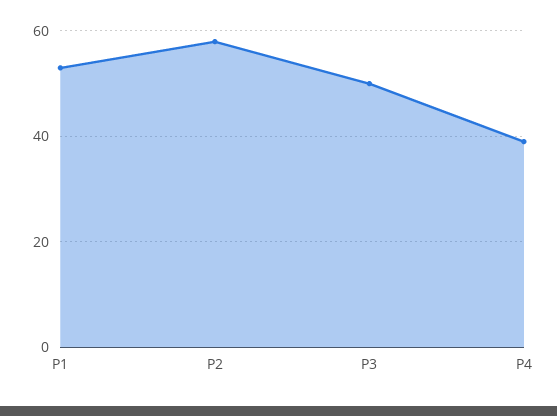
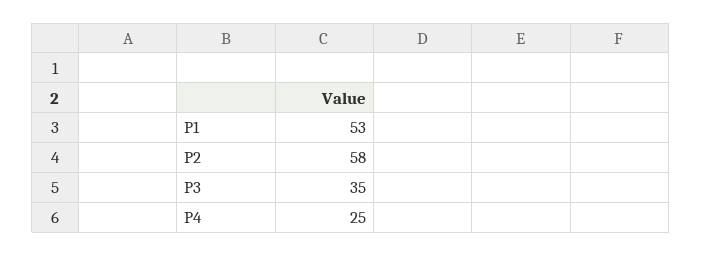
  {
    "P1": 53,
    "P2": 58,
-   "P3": 50,
+   "P3": 35,
-   "P4": 40
+   "P4": 25
  }

